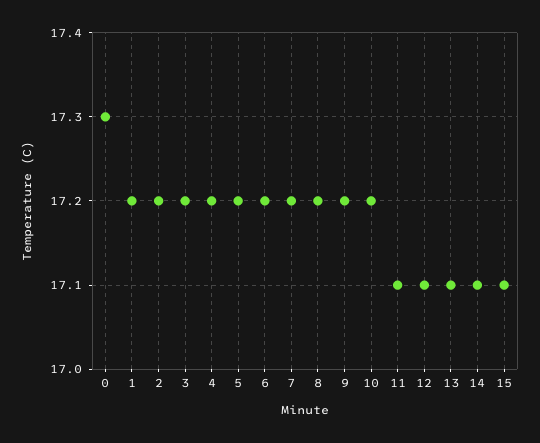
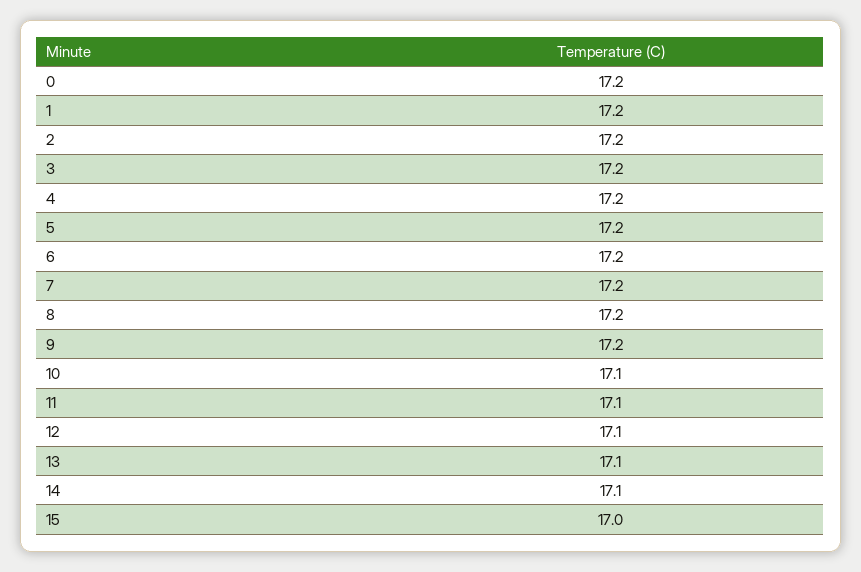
  {
-   "0": 17.3,
+   "0": 17.2,
    "1": 17.2,
    "2": 17.2,
    "3": 17.2,
    "4": 17.2,
    "5": 17.2,
    "6": 17.2,
    "7": 17.2,
    "8": 17.2,
    "9": 17.2,
-   "10": 17.2,
+   "10": 17.1,
    "11": 17.1,
    "12": 17.1,
    "13": 17.1,
    "14": 17.1,
-   "15": 17.1
+   "15": 17
  }

